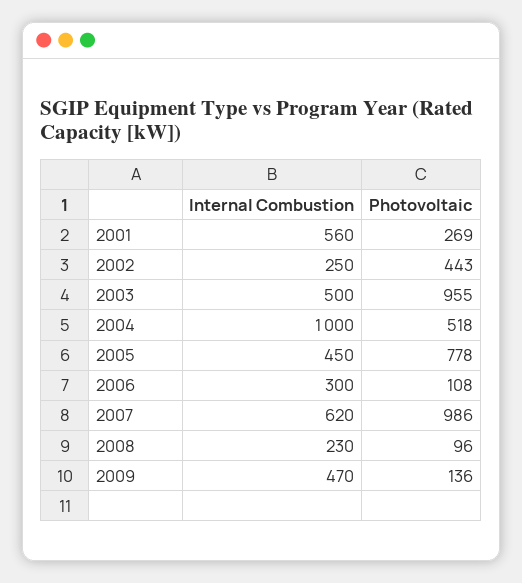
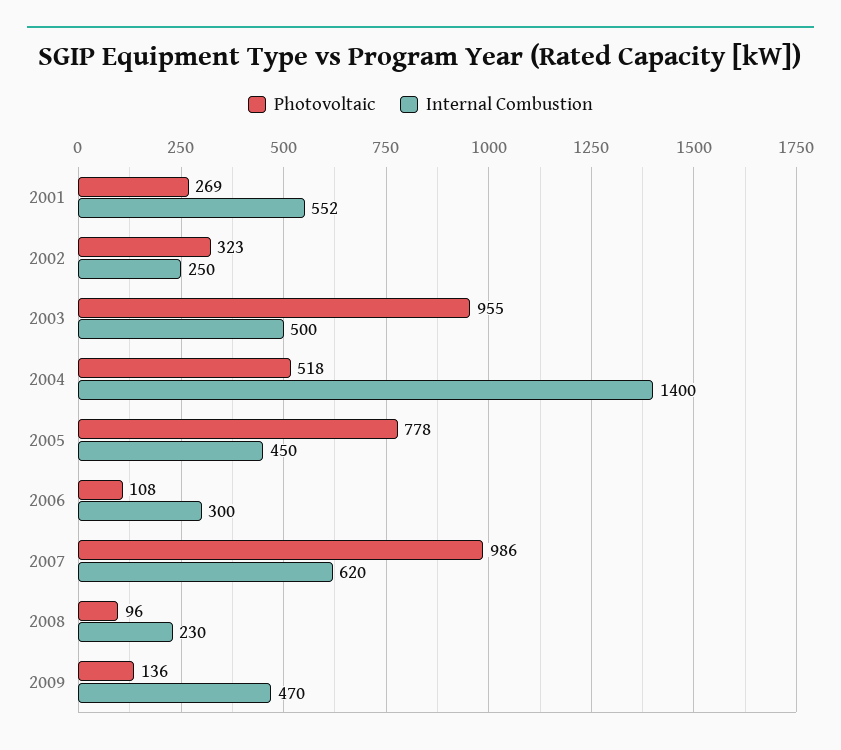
  {
    "Internal Combustion": {
-     "2001": 560,
+     "2001": 552,
      "2002": 250,
      "2003": 500,
-     "2004": 1000,
+     "2004": 1400,
      "2005": 450,
      "2006": 300,
      "2007": 620,
      "2008": 230,
      "2009": 470
    },
    "Photovoltaic": {
      "2001": 269,
-     "2002": 443,
+     "2002": 323,
      "2003": 955,
      "2004": 518,
      "2005": 778,
      "2006": 108,
      "2007": 986,
      "2008": 96,
      "2009": 136
    }
  }

